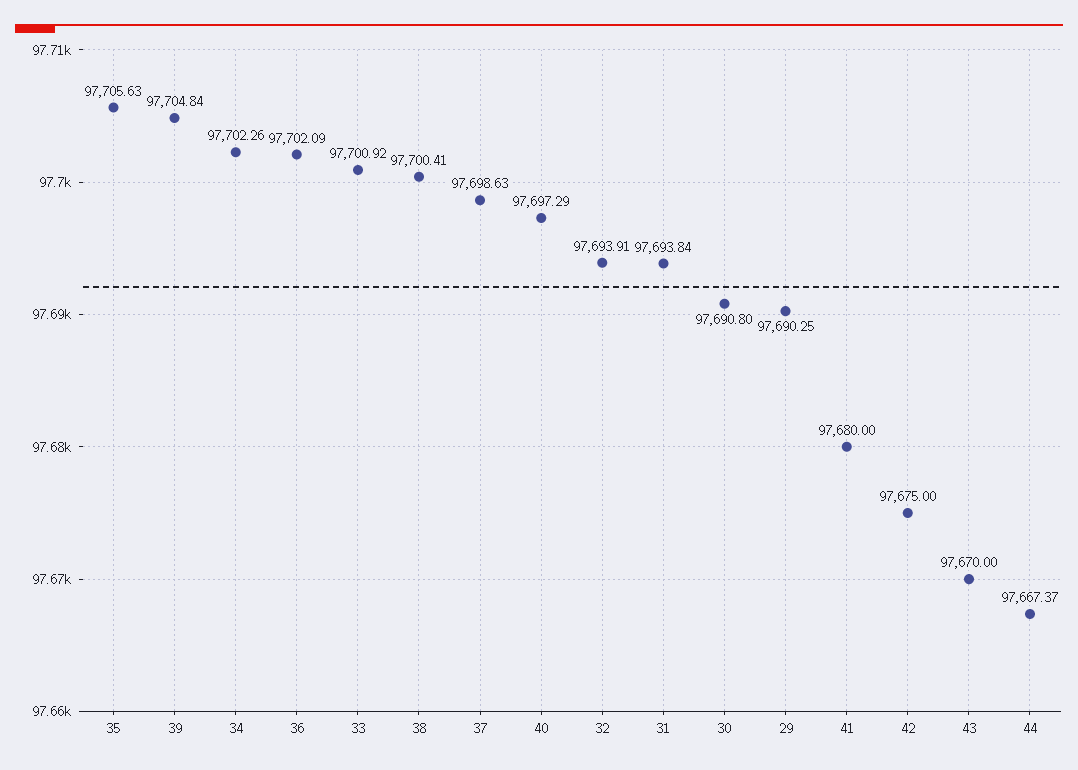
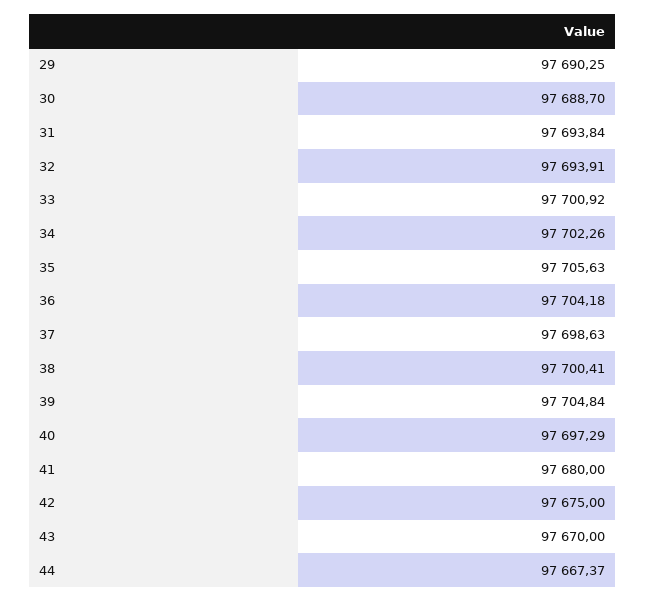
  {
    "35": 97705.63,
    "39": 97704.84,
    "34": 97702.26,
-   "36": 97702.09,
+   "36": 97704.18,
    "33": 97700.92,
    "38": 97700.41,
    "37": 97698.63,
    "40": 97697.29,
    "32": 97693.91,
    "31": 97693.84,
-   "30": 97690.8,
+   "30": 97688.7,
    "29": 97690.25,
    "41": 97680,
    "42": 97675,
    "43": 97670,
    "44": 97667.37
  }

